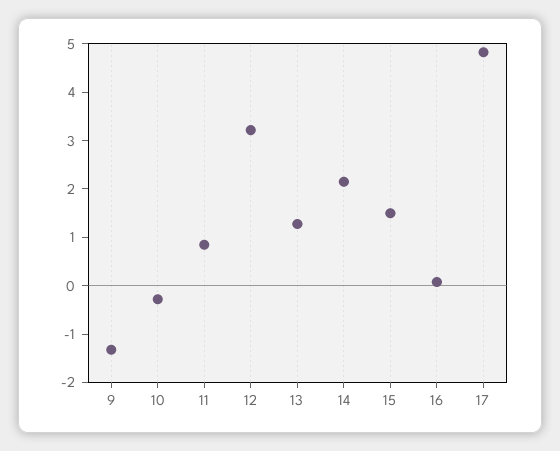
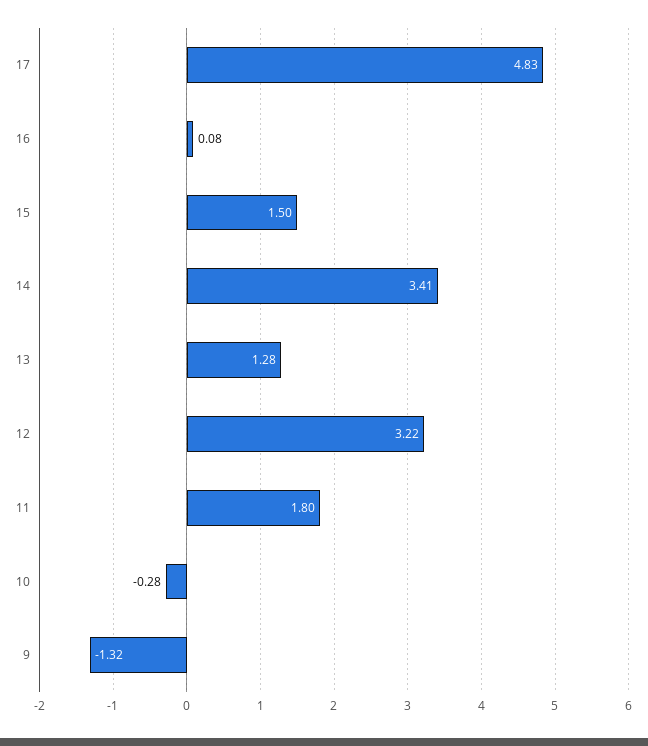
  {
    "9": -1.32,
    "10": -0.28,
-   "11": 0.8,
+   "11": 1.8,
    "12": 3.22,
    "13": 1.28,
-   "14": 2.2,
+   "14": 3.41,
    "15": 1.5,
    "16": 0.08,
    "17": 4.83
  }

